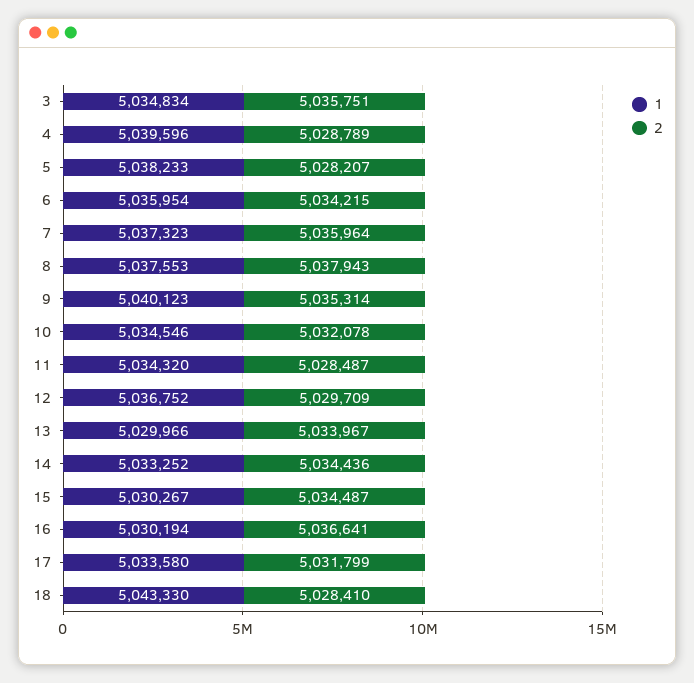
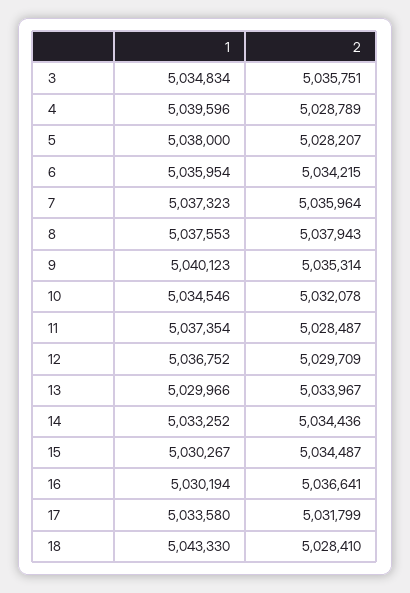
  {
    "1": {
      "3": 5034834,
      "4": 5039596,
-     "5": 5038233,
+     "5": 5038000,
      "6": 5035954,
      "7": 5037323,
      "8": 5037553,
      "9": 5040123,
      "10": 5034546,
-     "11": 5034320,
+     "11": 5037354,
      "12": 5036752,
      "13": 5029966,
      "14": 5033252,
      "15": 5030267,
      "16": 5030194,
      "17": 5033580,
      "18": 5043330
    },
    "2": {
      "3": 5035751,
      "4": 5028789,
      "5": 5028207,
      "6": 5034215,
      "7": 5035964,
      "8": 5037943,
      "9": 5035314,
      "10": 5032078,
      "11": 5028487,
      "12": 5029709,
      "13": 5033967,
      "14": 5034436,
      "15": 5034487,
      "16": 5036641,
      "17": 5031799,
      "18": 5028410
    }
  }

